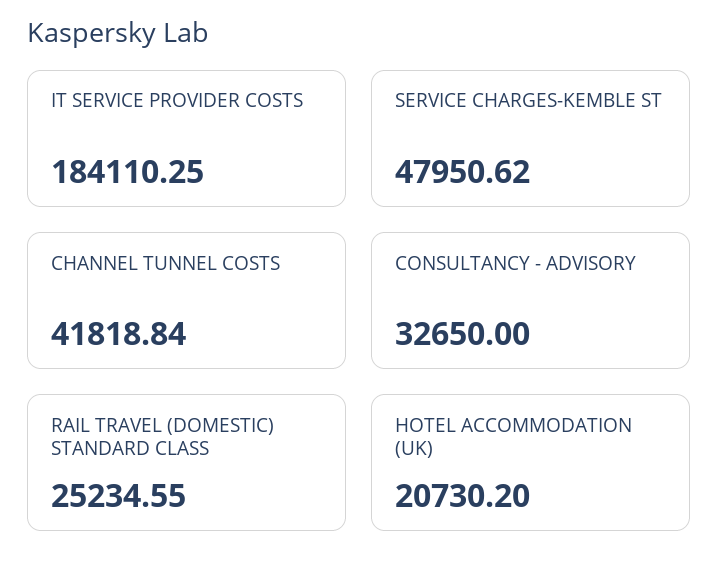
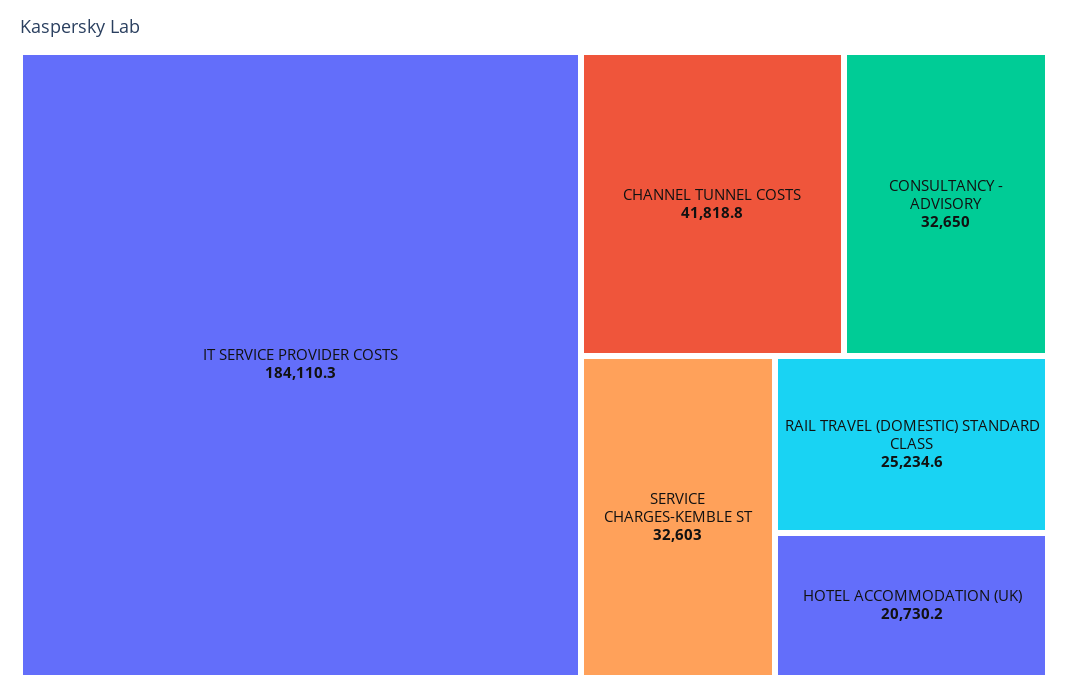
  {
    "IT SERVICE PROVIDER COSTS": 184110.25,
-   "SERVICE CHARGES-KEMBLE ST": 47950.62,
+   "SERVICE CHARGES-KEMBLE ST": 32603,
    "CHANNEL TUNNEL COSTS": 41818.84,
    "CONSULTANCY - ADVISORY": 32650,
    "RAIL TRAVEL (DOMESTIC) STANDARD CLASS": 25234.55,
    "HOTEL ACCOMMODATION (UK)": 20730.2
  }

